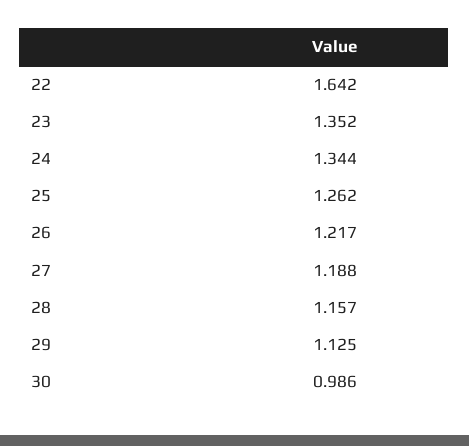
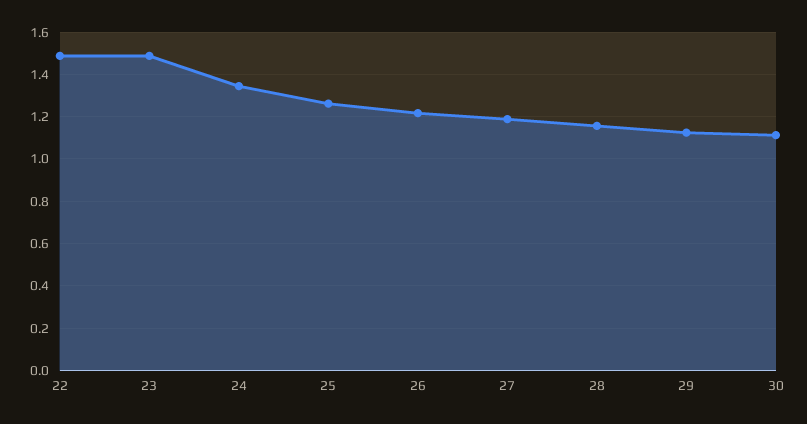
  {
-   "22": 1.642,
+   "22": 1.5,
-   "23": 1.352,
+   "23": 1.5,
    "24": 1.344,
    "25": 1.262,
    "26": 1.217,
    "27": 1.188,
    "28": 1.157,
    "29": 1.125,
-   "30": 0.986
+   "30": 1.1
  }

